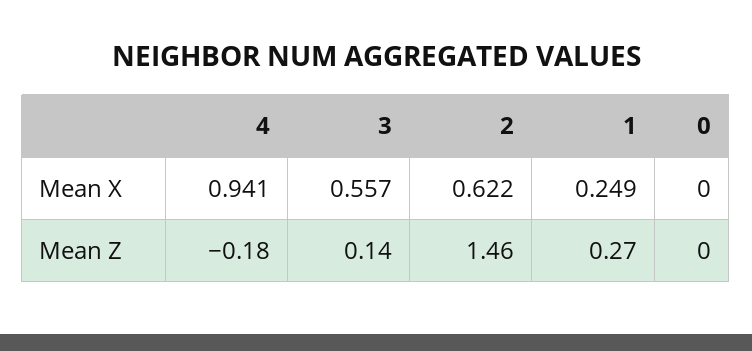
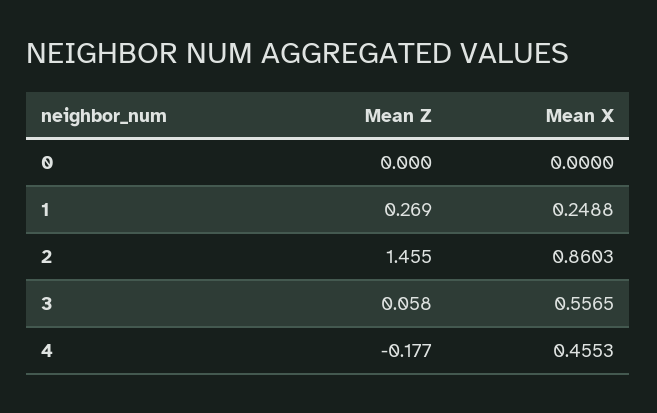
  {
    "4": {
-     "Mean X": 0.941,
+     "Mean X": 0.4553,
      "Mean Z": -0.177
    },
    "3": {
      "Mean X": 0.5565,
-     "Mean Z": 0.14
+     "Mean Z": 0.058
    },
    "2": {
-     "Mean X": 0.622,
+     "Mean X": 0.8603,
      "Mean Z": 1.455
    },
    "1": {
      "Mean X": 0.2488,
      "Mean Z": 0.269
    },
    "0": {
      "Mean X": 0,
      "Mean Z": 0
    }
  }

